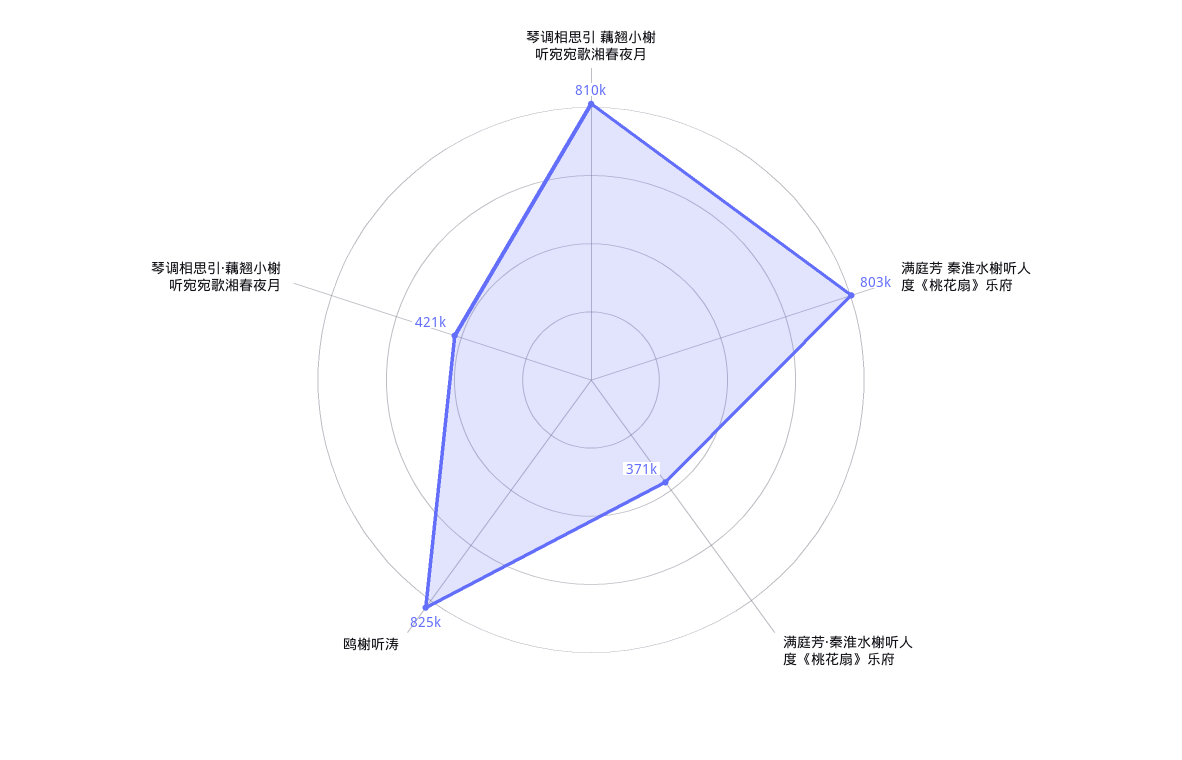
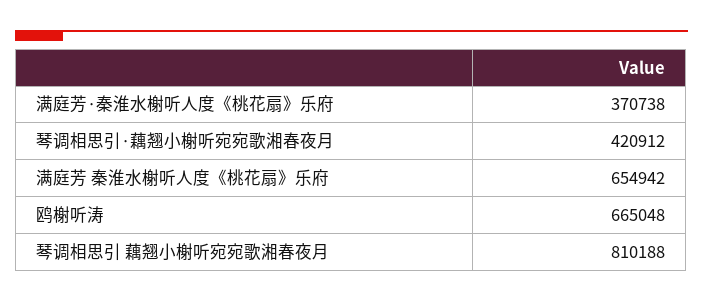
  {
    "琴调相思引 藕翘小榭听宛宛歌湘春夜月": 810188,
-   "满庭芳 秦淮水榭听人度《桃花扇》乐府": 803000,
+   "满庭芳 秦淮水榭听人度《桃花扇》乐府": 654942,
    "满庭芳·秦淮水榭听人度《桃花扇》乐府": 370738,
-   "鸥榭听涛": 825000,
+   "鸥榭听涛": 665048,
    "琴调相思引·藕翘小榭听宛宛歌湘春夜月": 420912
  }

